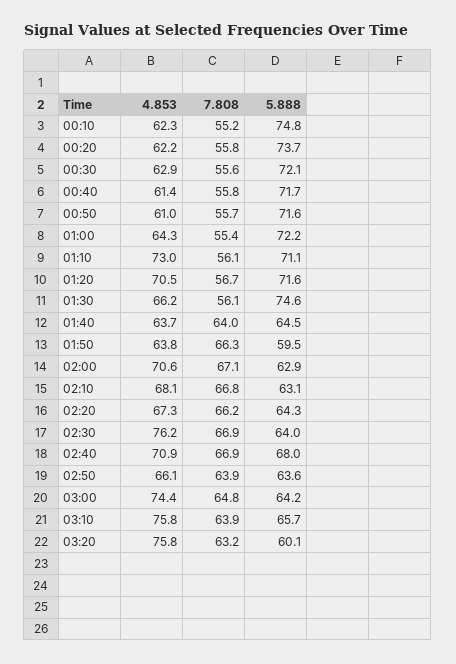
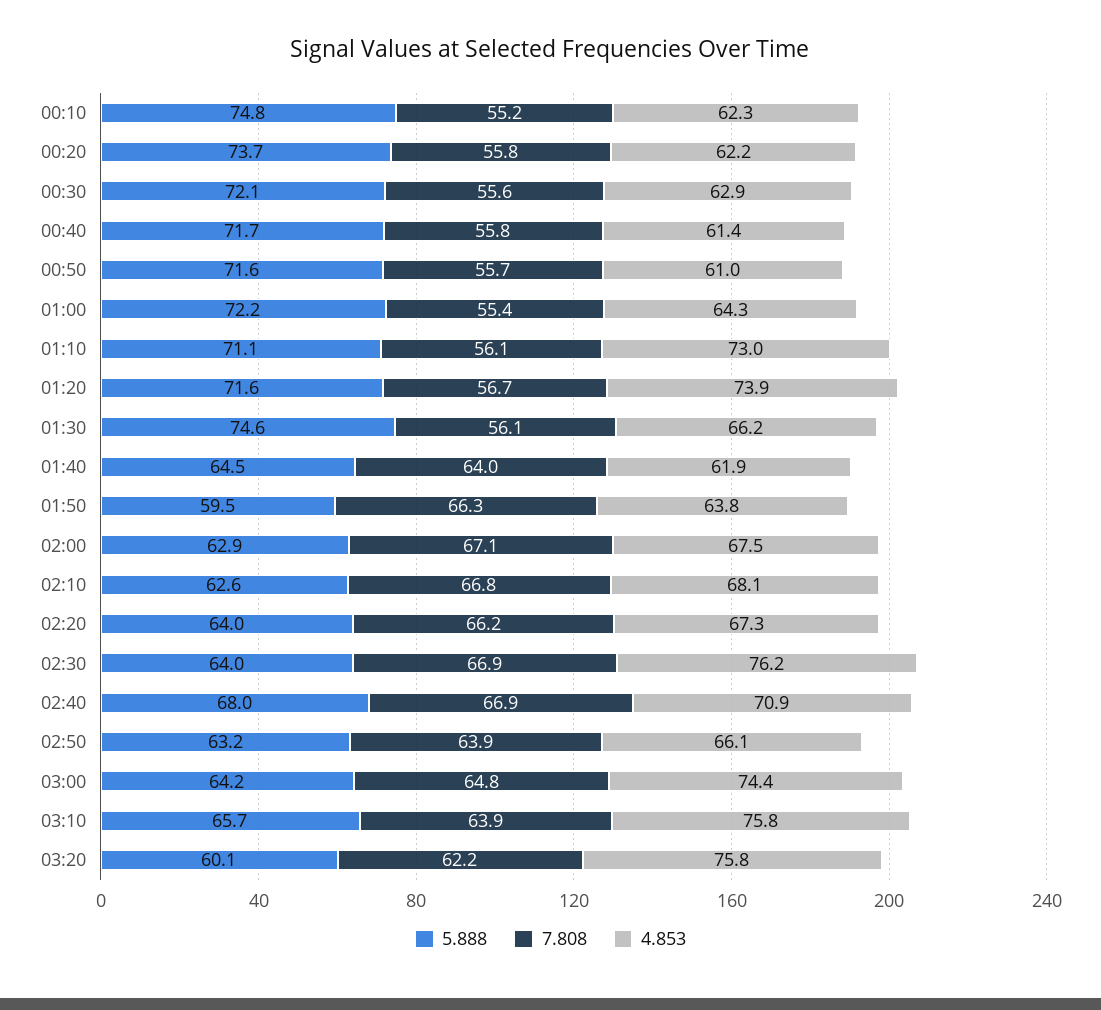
  {
    "4.853": {
      "00:10": 62.3,
      "00:20": 62.2,
      "00:30": 62.9,
      "00:40": 61.4,
      "00:50": 61,
      "01:00": 64.3,
      "01:10": 73,
-     "01:20": 70.5,
+     "01:20": 73.9,
      "01:30": 66.2,
-     "01:40": 63.7,
+     "01:40": 61.9,
      "01:50": 63.8,
-     "02:00": 70.6,
+     "02:00": 67.5,
      "02:10": 68.1,
      "02:20": 67.3,
      "02:30": 76.2,
      "02:40": 70.9,
      "02:50": 66.1,
      "03:00": 74.4,
      "03:10": 75.8,
      "03:20": 75.8
    },
    "7.808": {
      "00:10": 55.2,
      "00:20": 55.8,
      "00:30": 55.6,
      "00:40": 55.8,
      "00:50": 55.7,
      "01:00": 55.4,
      "01:10": 56.1,
      "01:20": 56.7,
      "01:30": 56.1,
      "01:40": 64,
      "01:50": 66.3,
      "02:00": 67.1,
      "02:10": 66.8,
      "02:20": 66.2,
      "02:30": 66.9,
      "02:40": 66.9,
      "02:50": 63.9,
      "03:00": 64.8,
      "03:10": 63.9,
-     "03:20": 63.2
+     "03:20": 62.2
    },
    "5.888": {
      "00:10": 74.8,
      "00:20": 73.7,
      "00:30": 72.1,
      "00:40": 71.7,
      "00:50": 71.6,
      "01:00": 72.2,
      "01:10": 71.1,
      "01:20": 71.6,
      "01:30": 74.6,
      "01:40": 64.5,
      "01:50": 59.5,
      "02:00": 62.9,
-     "02:10": 63.1,
+     "02:10": 62.6,
-     "02:20": 64.3,
+     "02:20": 64,
      "02:30": 64,
      "02:40": 68,
-     "02:50": 63.6,
+     "02:50": 63.2,
      "03:00": 64.2,
      "03:10": 65.7,
      "03:20": 60.1
    }
  }

